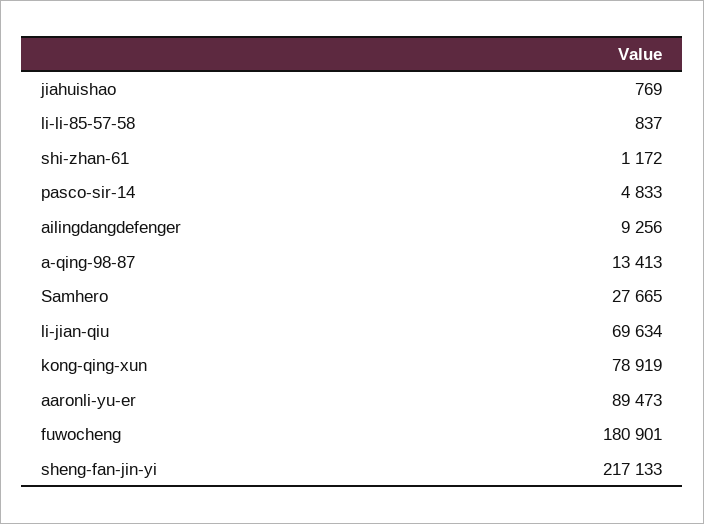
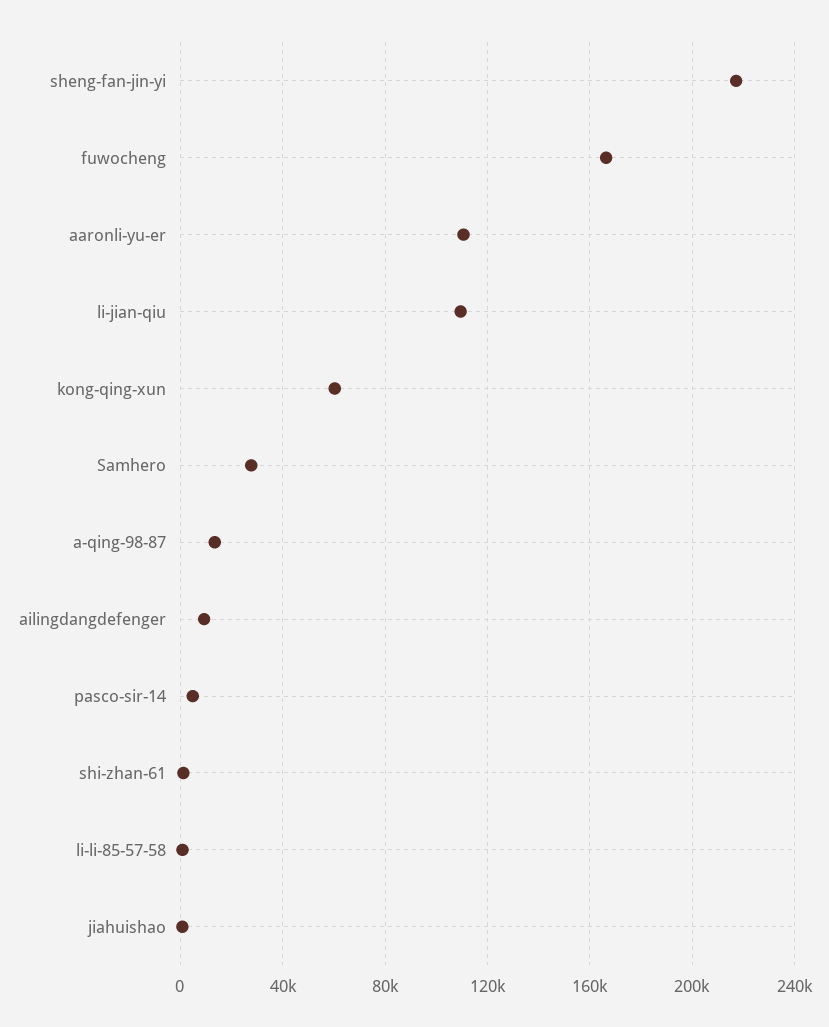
  {
    "jiahuishao": 769,
    "li-li-85-57-58": 837,
    "shi-zhan-61": 1172,
    "pasco-sir-14": 4833,
    "ailingdangdefenger": 9256,
    "a-qing-98-87": 13413,
    "Samhero": 27665,
-   "li-jian-qiu": 69634,
+   "li-jian-qiu": 110000,
-   "kong-qing-xun": 78919,
+   "kong-qing-xun": 60000,
-   "aaronli-yu-er": 89473,
+   "aaronli-yu-er": 110000,
-   "fuwocheng": 180901,
+   "fuwocheng": 165000,
    "sheng-fan-jin-yi": 217133
  }

